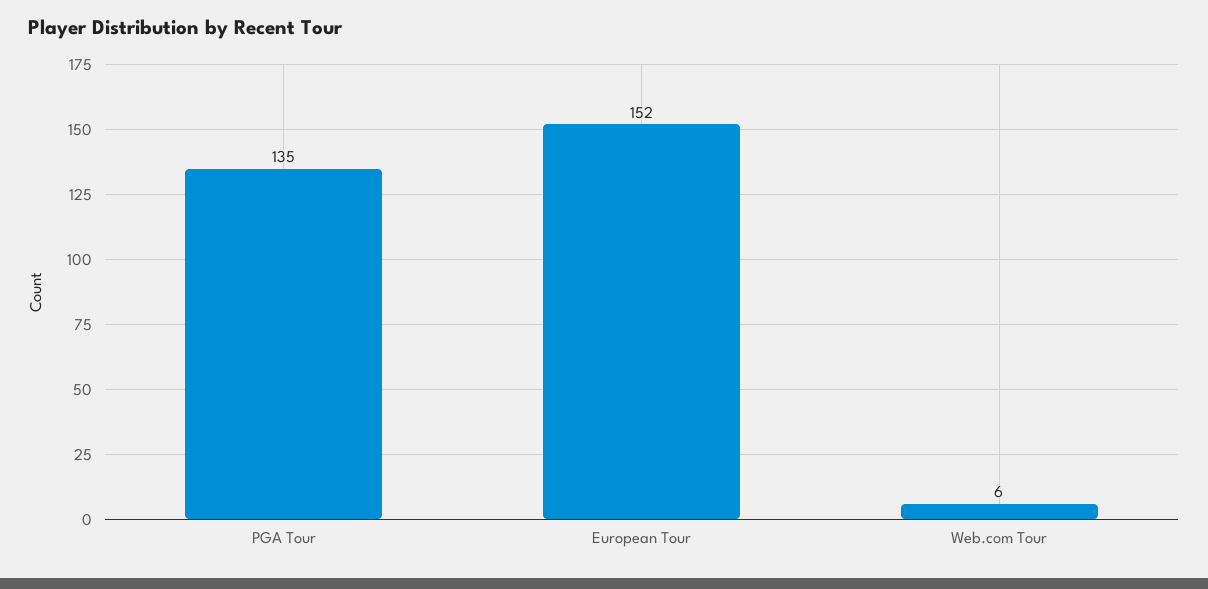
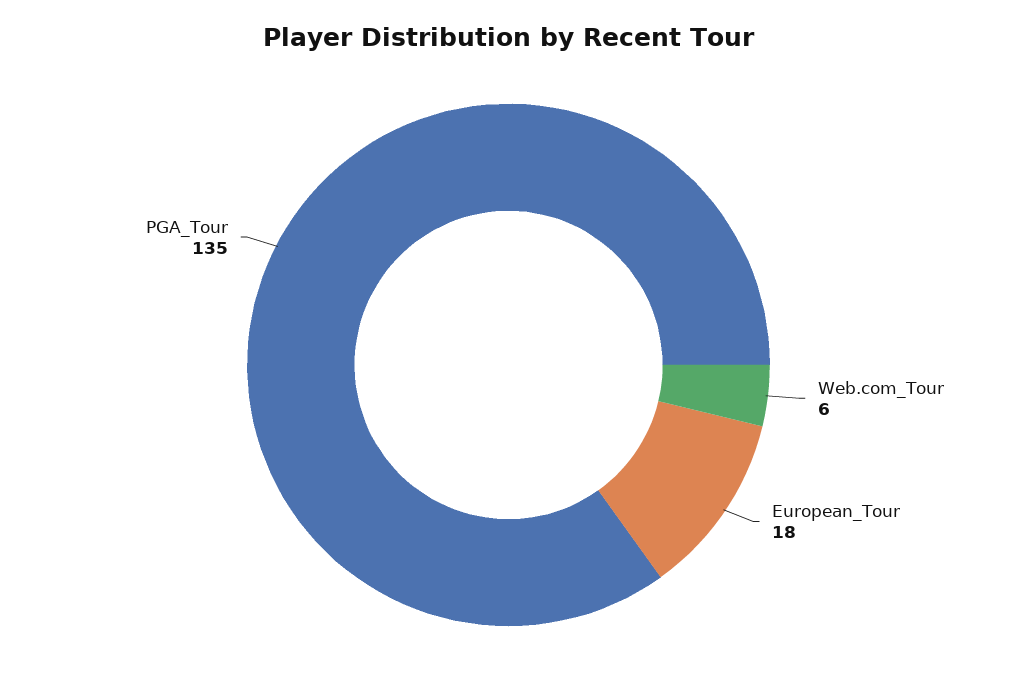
  {
    "PGA Tour": 135,
-   "European Tour": 152,
+   "European Tour": 18,
    "Web.com Tour": 6
  }

